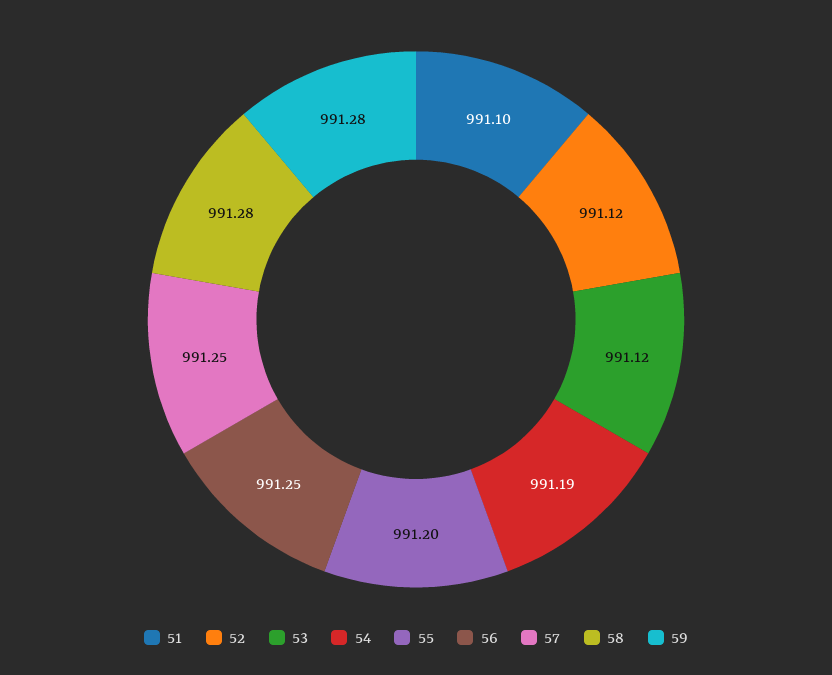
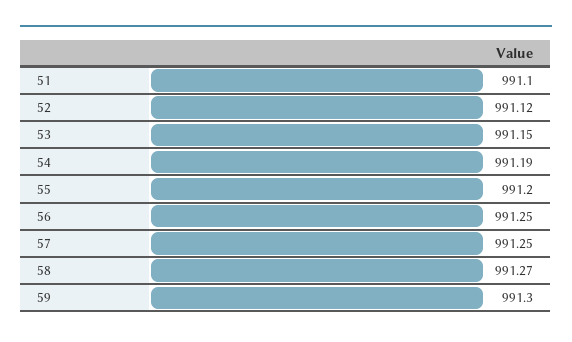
  {
    "51": 991.1,
    "52": 991.12,
-   "53": 991.12,
+   "53": 991.15,
    "54": 991.19,
    "55": 991.2,
    "56": 991.25,
    "57": 991.25,
-   "58": 991.28,
+   "58": 991.27,
-   "59": 991.28
+   "59": 991.3
  }

